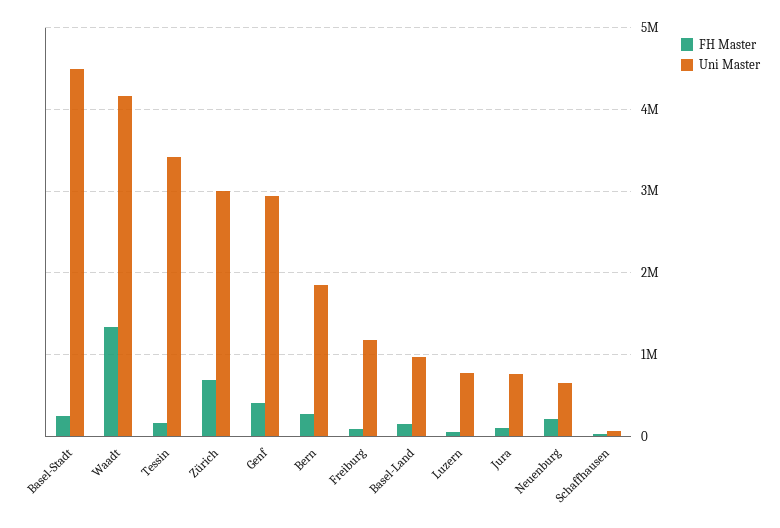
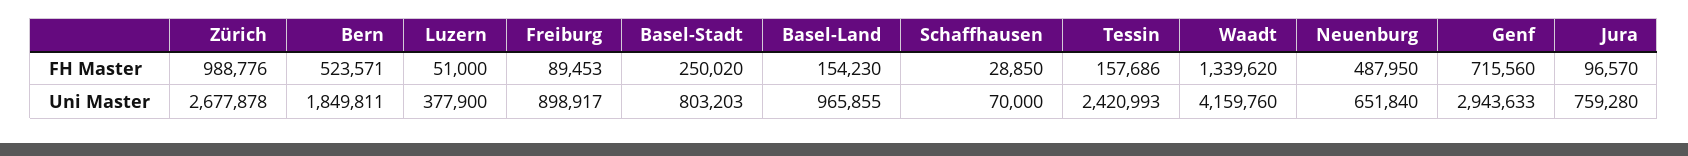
  {
    "FH Master": {
      "Basel-Stadt": 250020,
      "Waadt": 1339620,
      "Tessin": 157686,
-     "Zürich": 700000,
+     "Zürich": 988776,
-     "Genf": 400000,
+     "Genf": 715560,
-     "Bern": 300000,
+     "Bern": 523571,
      "Freiburg": 89453,
      "Basel-Land": 154230,
      "Luzern": 51000,
      "Jura": 96570,
-     "Neuenburg": 200000,
+     "Neuenburg": 487950,
      "Schaffhausen": 28850
    },
    "Uni Master": {
-     "Basel-Stadt": 4500000,
+     "Basel-Stadt": 803203,
      "Waadt": 4159760,
-     "Tessin": 3400000,
+     "Tessin": 2420993,
-     "Zürich": 3000000,
+     "Zürich": 2677878,
      "Genf": 2943633,
      "Bern": 1849811,
-     "Freiburg": 1200000,
+     "Freiburg": 898917,
      "Basel-Land": 965855,
-     "Luzern": 800000,
+     "Luzern": 377900,
      "Jura": 759280,
      "Neuenburg": 651840,
      "Schaffhausen": 70000
    }
  }

